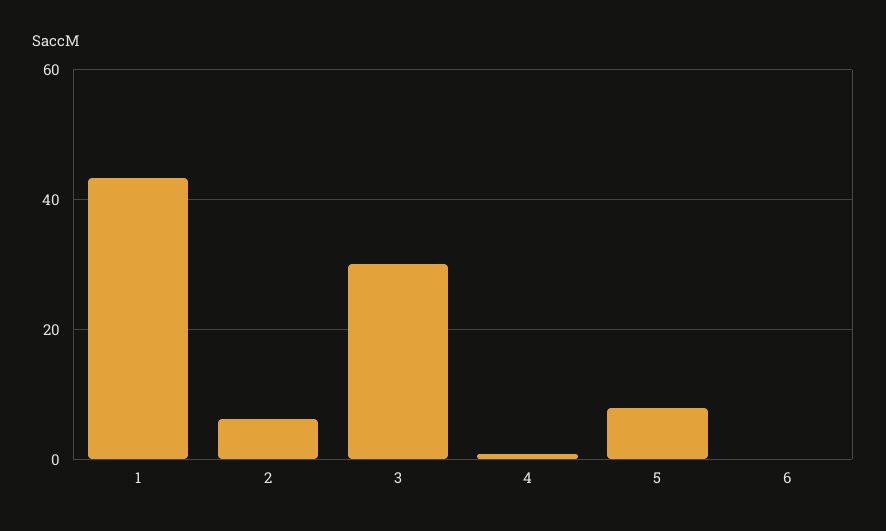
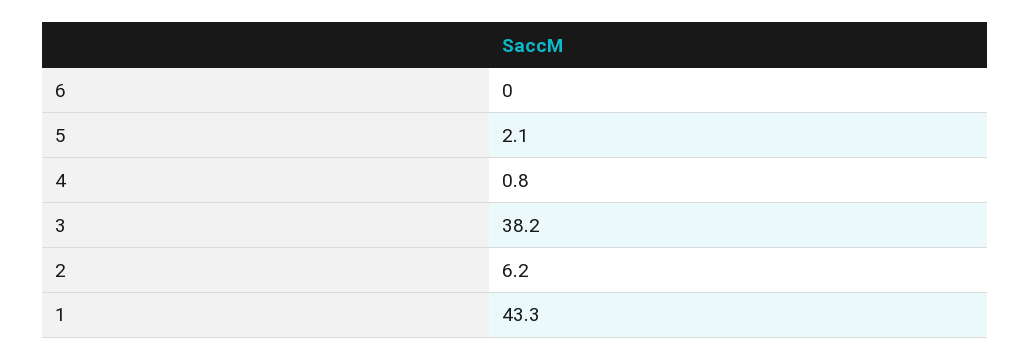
  {
    "1": 43.3,
    "2": 6.2,
-   "3": 30,
+   "3": 38.2,
    "4": 0.8,
-   "5": 8,
+   "5": 2.1,
    "6": 0
  }

